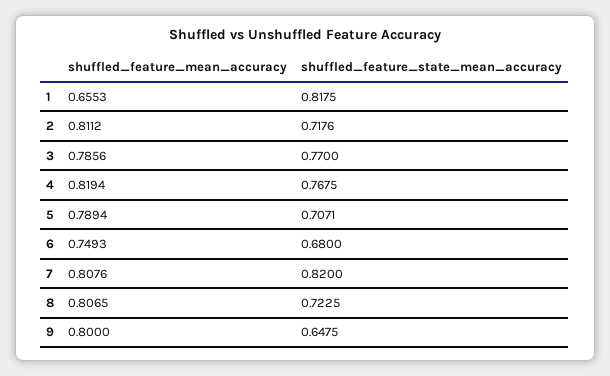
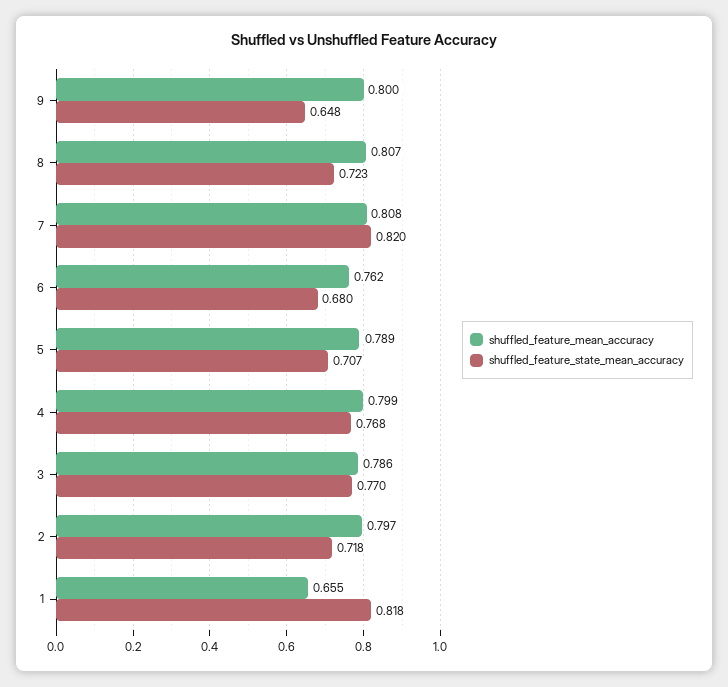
  {
    "shuffled_feature_mean_accuracy": {
      "1": 0.6553,
-     "2": 0.8112,
+     "2": 0.797,
      "3": 0.7856,
-     "4": 0.8194,
+     "4": 0.799,
      "5": 0.7894,
-     "6": 0.7493,
+     "6": 0.762,
      "7": 0.8076,
      "8": 0.8065,
      "9": 0.8
    },
    "shuffled_feature_state_mean_accuracy": {
      "1": 0.8175,
      "2": 0.7176,
      "3": 0.77,
      "4": 0.7675,
      "5": 0.7071,
      "6": 0.68,
      "7": 0.82,
      "8": 0.7225,
      "9": 0.6475
    }
  }

